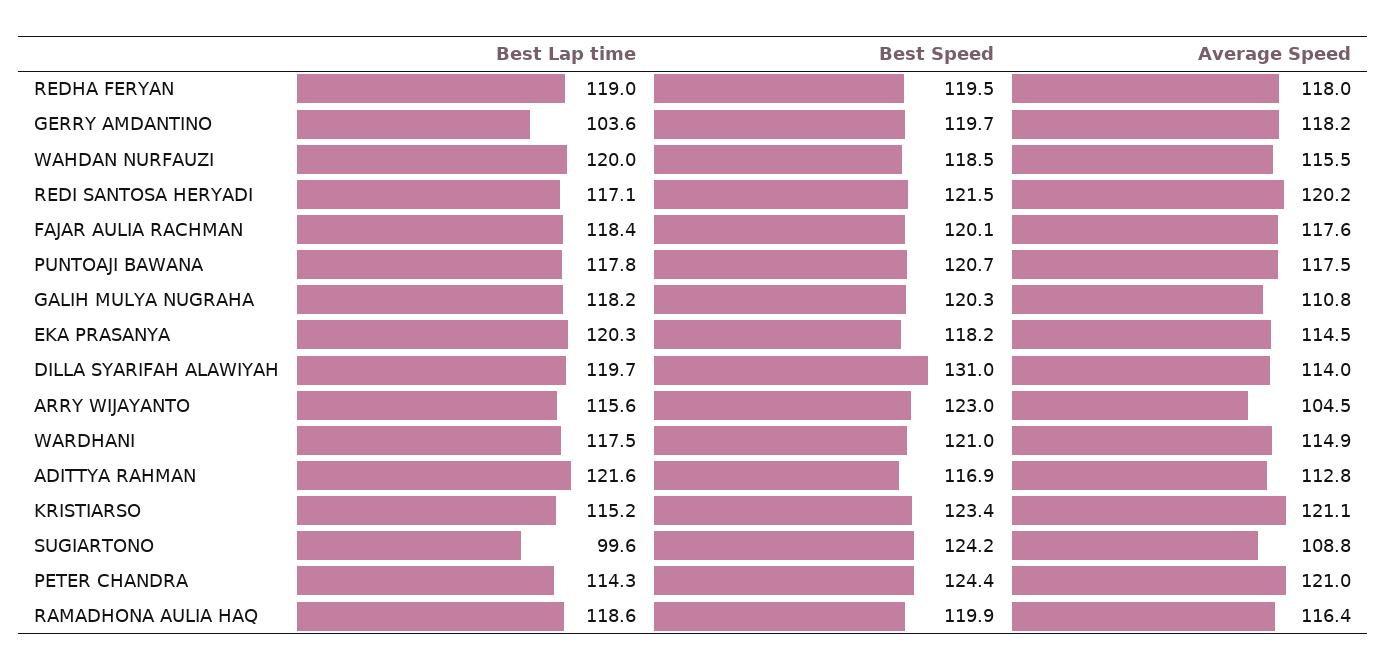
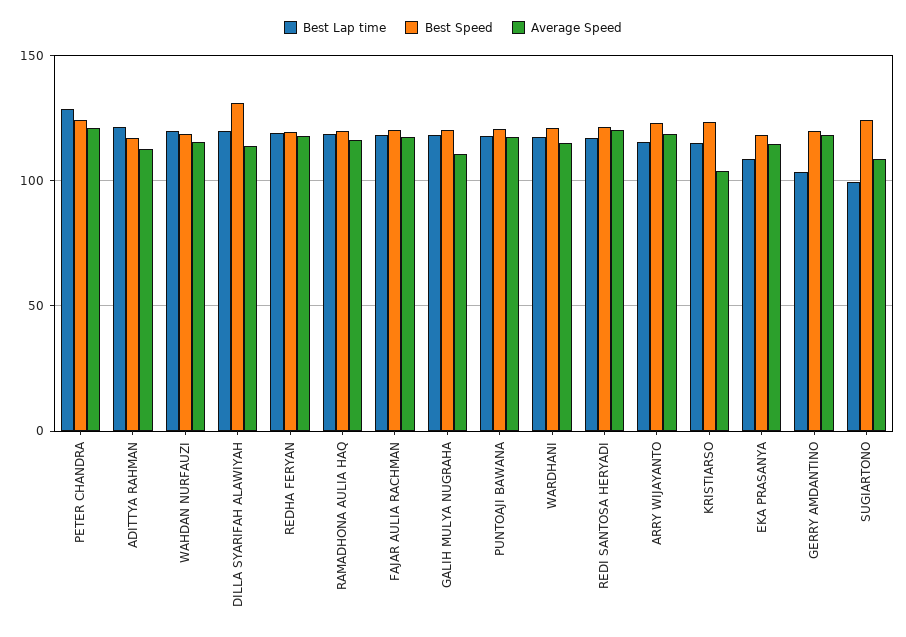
  {
    "Best Lap time": {
      "REDHA FERYAN": 119,
      "GERRY AMDANTINO": 103.6,
      "WAHDAN NURFAUZI": 120,
      "REDI SANTOSA HERYADI": 117.1,
      "FAJAR AULIA RACHMAN": 118.4,
      "PUNTOAJI BAWANA": 117.8,
      "GALIH MULYA NUGRAHA": 118.2,
-     "EKA PRASANYA": 120.3,
+     "EKA PRASANYA": 110,
      "DILLA SYARIFAH ALAWIYAH": 119.7,
      "ARRY WIJAYANTO": 115.6,
      "WARDHANI": 117.5,
      "ADITTYA RAHMAN": 121.6,
      "KRISTIARSO": 115.2,
      "SUGIARTONO": 99.6,
-     "PETER CHANDRA": 114.3,
+     "PETER CHANDRA": 130,
      "RAMADHONA AULIA HAQ": 118.6
    },
    "Best Speed": {
      "REDHA FERYAN": 119.5,
      "GERRY AMDANTINO": 119.7,
      "WAHDAN NURFAUZI": 118.5,
      "REDI SANTOSA HERYADI": 121.5,
      "FAJAR AULIA RACHMAN": 120.1,
      "PUNTOAJI BAWANA": 120.7,
      "GALIH MULYA NUGRAHA": 120.3,
      "EKA PRASANYA": 118.2,
      "DILLA SYARIFAH ALAWIYAH": 131,
      "ARRY WIJAYANTO": 123,
      "WARDHANI": 121,
      "ADITTYA RAHMAN": 116.9,
      "KRISTIARSO": 123.4,
      "SUGIARTONO": 124.2,
      "PETER CHANDRA": 124.4,
      "RAMADHONA AULIA HAQ": 119.9
    },
    "Average Speed": {
      "REDHA FERYAN": 118,
      "GERRY AMDANTINO": 118.2,
      "WAHDAN NURFAUZI": 115.5,
      "REDI SANTOSA HERYADI": 120.2,
      "FAJAR AULIA RACHMAN": 117.6,
      "PUNTOAJI BAWANA": 117.5,
      "GALIH MULYA NUGRAHA": 110.8,
      "EKA PRASANYA": 114.5,
      "DILLA SYARIFAH ALAWIYAH": 114,
-     "ARRY WIJAYANTO": 104.5,
+     "ARRY WIJAYANTO": 120,
      "WARDHANI": 114.9,
      "ADITTYA RAHMAN": 112.8,
-     "KRISTIARSO": 121.1,
+     "KRISTIARSO": 105,
      "SUGIARTONO": 108.8,
      "PETER CHANDRA": 121,
      "RAMADHONA AULIA HAQ": 116.4
    }
  }

